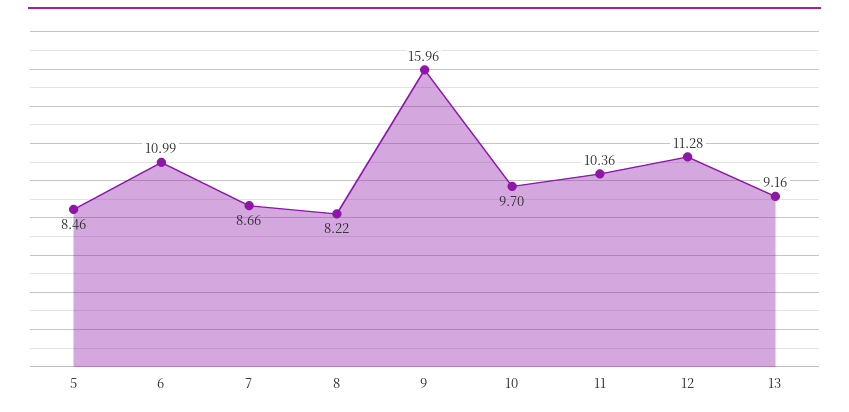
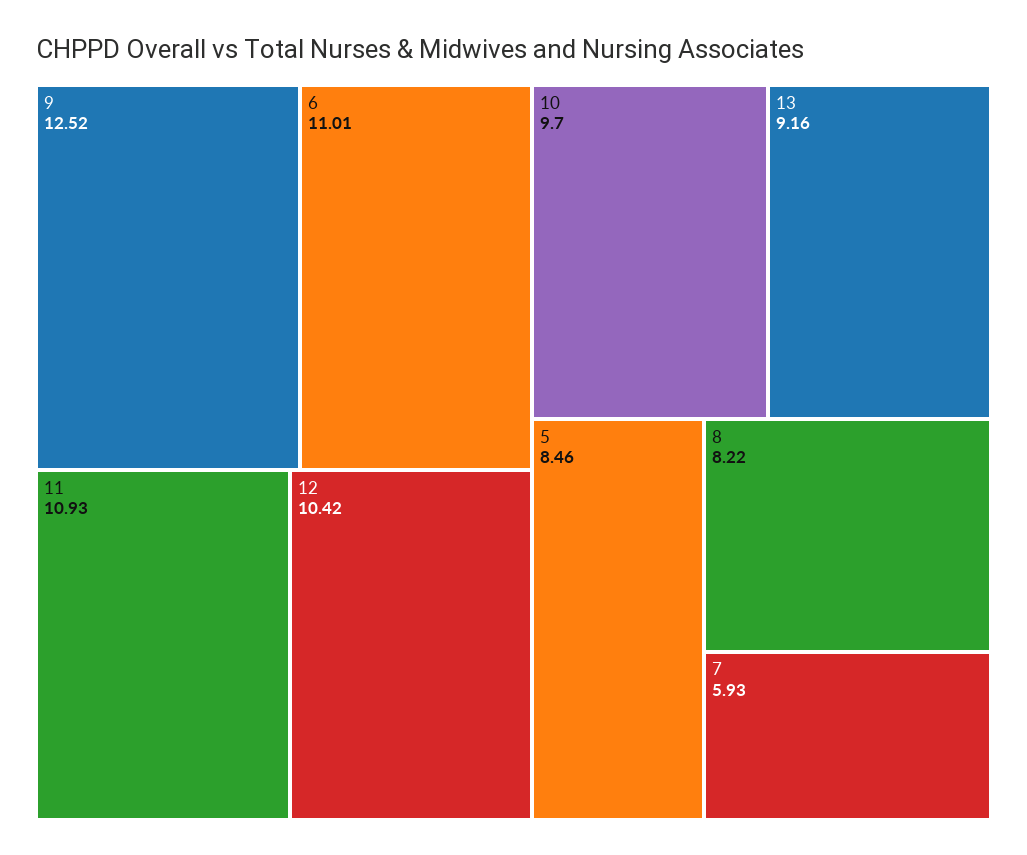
  {
    "5": 8.46,
-   "6": 10.99,
+   "6": 11.01,
-   "7": 8.66,
+   "7": 5.93,
    "8": 8.22,
-   "9": 15.96,
+   "9": 12.52,
    "10": 9.7,
-   "11": 10.36,
+   "11": 10.93,
-   "12": 11.28,
+   "12": 10.42,
    "13": 9.16
  }

